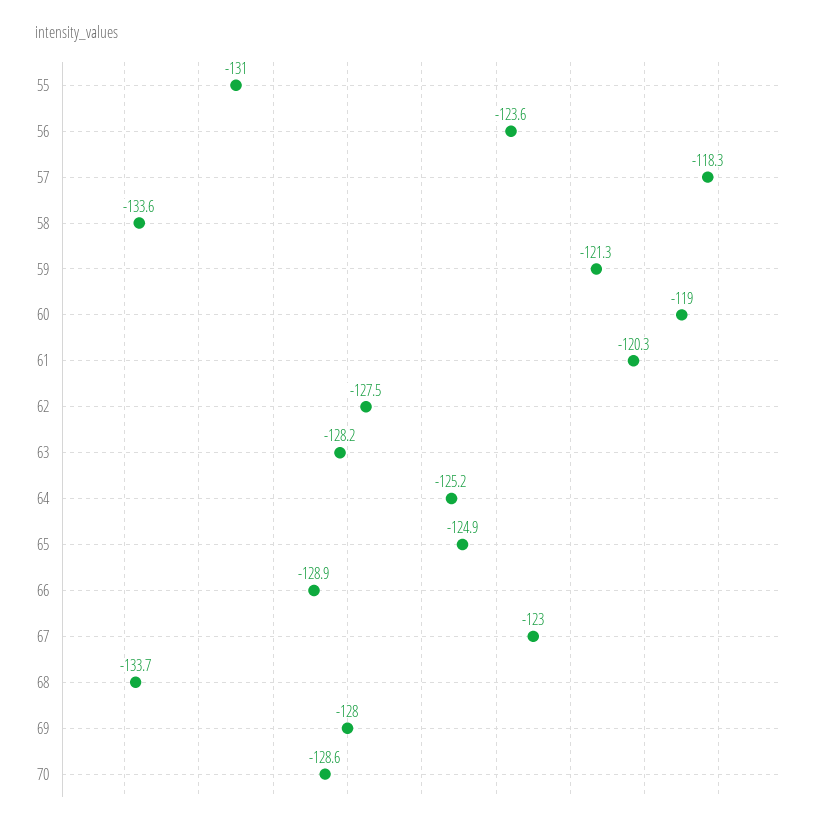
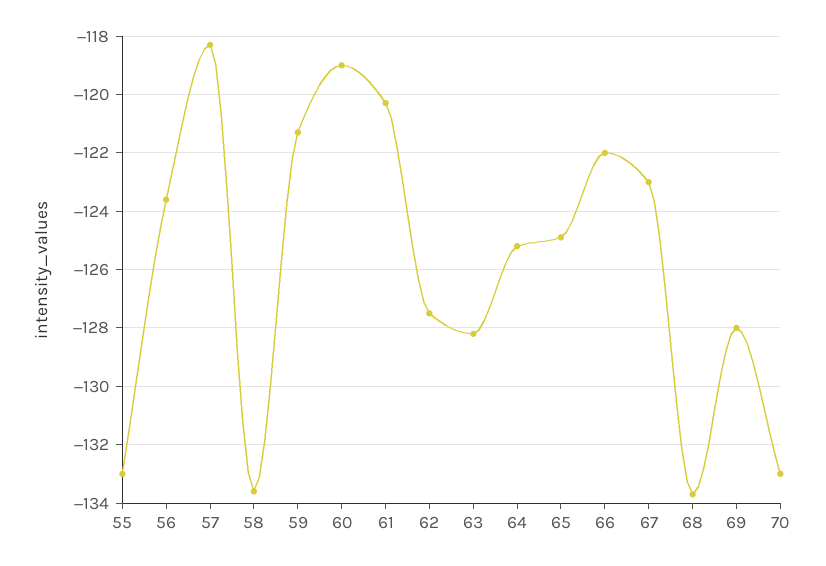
  {
-   "55": -131,
+   "55": -133,
    "56": -123.6,
    "57": -118.3,
    "58": -133.6,
    "59": -121.3,
    "60": -119,
    "61": -120.3,
    "62": -127.5,
    "63": -128.2,
    "64": -125.2,
    "65": -124.9,
-   "66": -128.9,
+   "66": -122,
    "67": -123,
    "68": -133.7,
    "69": -128,
-   "70": -128.6
+   "70": -133
  }

